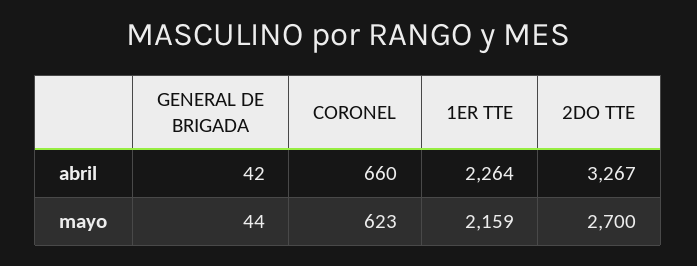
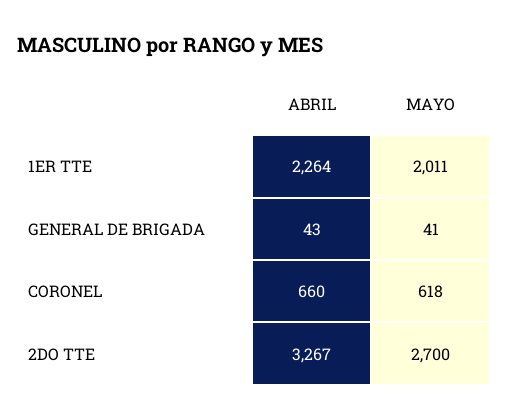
  {
    "GENERAL DE BRIGADA": {
-     "abril": 42,
+     "abril": 43,
-     "mayo": 44
+     "mayo": 41
    },
    "CORONEL": {
      "abril": 660,
-     "mayo": 623
+     "mayo": 618
    },
    "1ER TTE": {
      "abril": 2264,
-     "mayo": 2159
+     "mayo": 2011
    },
    "2DO TTE": {
      "abril": 3267,
      "mayo": 2700
    }
  }

